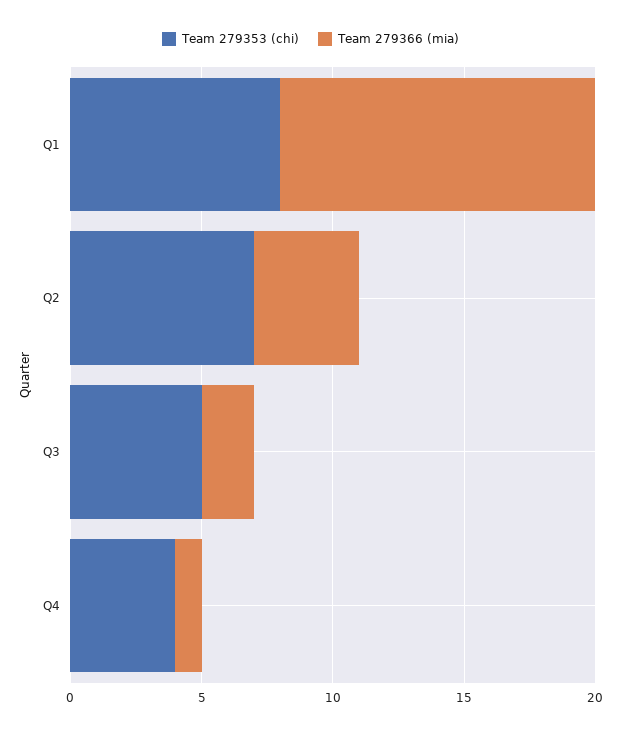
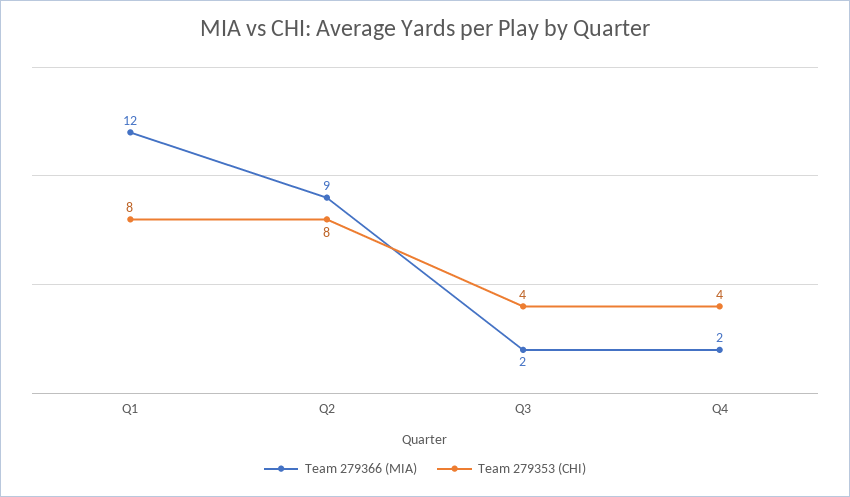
  {
    "Team 279353 (chi)": {
      "Q1": 8,
-     "Q2": 7,
+     "Q2": 8,
-     "Q3": 5,
+     "Q3": 4,
      "Q4": 4
    },
    "Team 279366 (mia)": {
      "Q1": 12,
-     "Q2": 4,
+     "Q2": 9,
      "Q3": 2,
-     "Q4": 1
+     "Q4": 2
    }
  }

